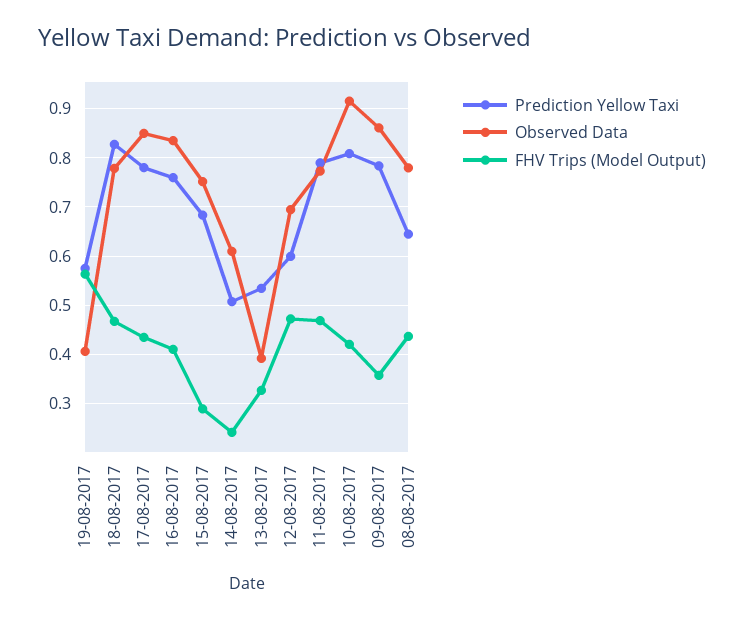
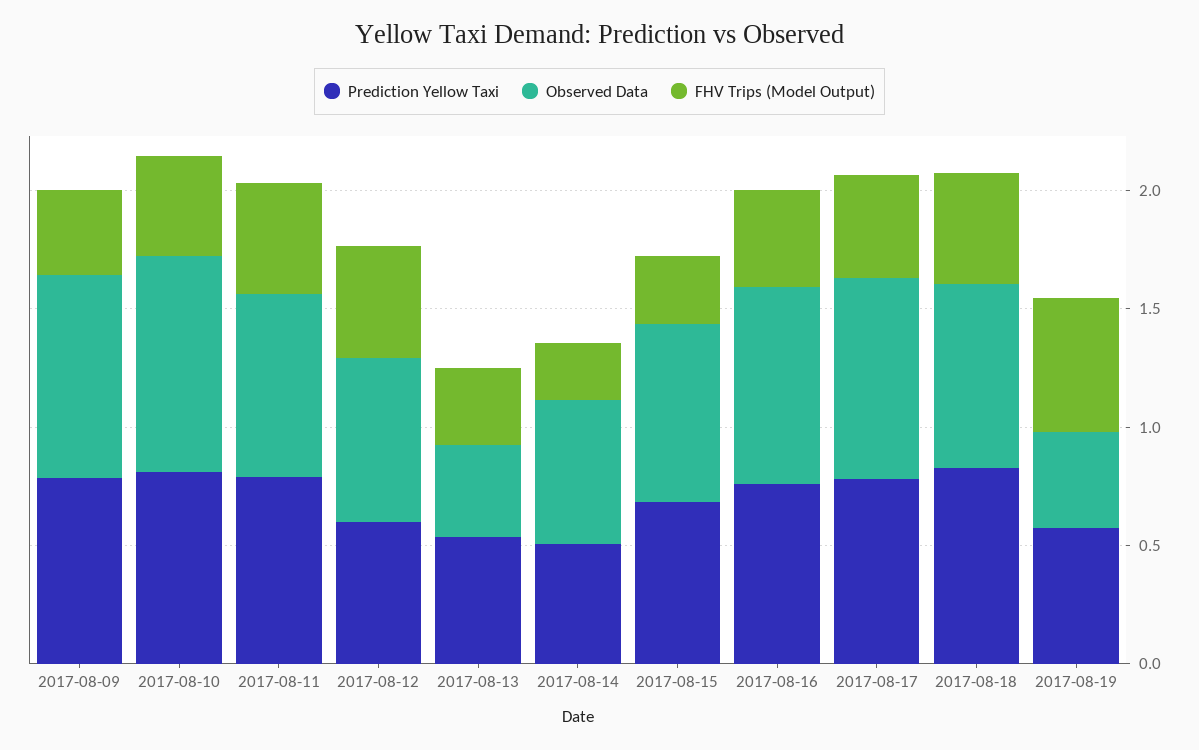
  {
    "Prediction Yellow Taxi": {
      "19-08-2017": 0.58,
      "18-08-2017": 0.82,
      "17-08-2017": 0.78,
      "16-08-2017": 0.76,
      "15-08-2017": 0.68,
      "14-08-2017": 0.5,
      "13-08-2017": 0.54,
      "12-08-2017": 0.6,
      "11-08-2017": 0.78,
      "10-08-2017": 0.8,
-     "09-08-2017": 0.78,
+     "09-08-2017": 0.78
-     "08-08-2017": 0.64
    },
    "Observed Data": {
      "19-08-2017": 0.4,
      "18-08-2017": 0.78,
      "17-08-2017": 0.84,
      "16-08-2017": 0.84,
      "15-08-2017": 0.76,
      "14-08-2017": 0.6,
      "13-08-2017": 0.4,
      "12-08-2017": 0.7,
      "11-08-2017": 0.78,
      "10-08-2017": 0.92,
-     "09-08-2017": 0.86,
+     "09-08-2017": 0.86
-     "08-08-2017": 0.78
    },
    "FHV Trips (Model Output)": {
      "19-08-2017": 0.56,
      "18-08-2017": 0.46,
      "17-08-2017": 0.44,
      "16-08-2017": 0.42,
      "15-08-2017": 0.28,
      "14-08-2017": 0.24,
      "13-08-2017": 0.32,
      "12-08-2017": 0.48,
      "11-08-2017": 0.46,
      "10-08-2017": 0.42,
-     "09-08-2017": 0.36,
+     "09-08-2017": 0.36
-     "08-08-2017": 0.44
    }
  }

